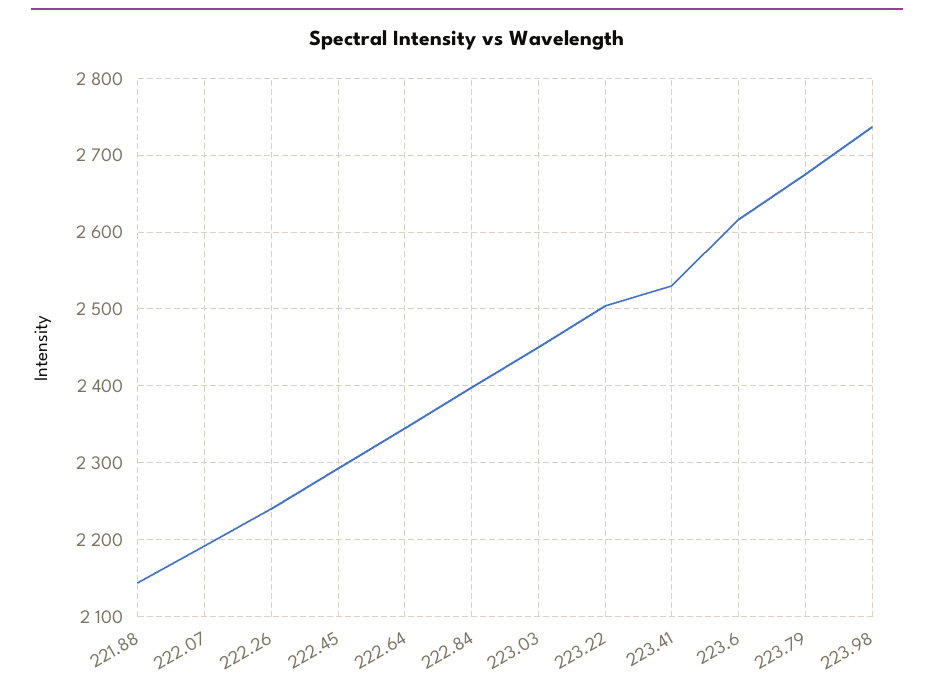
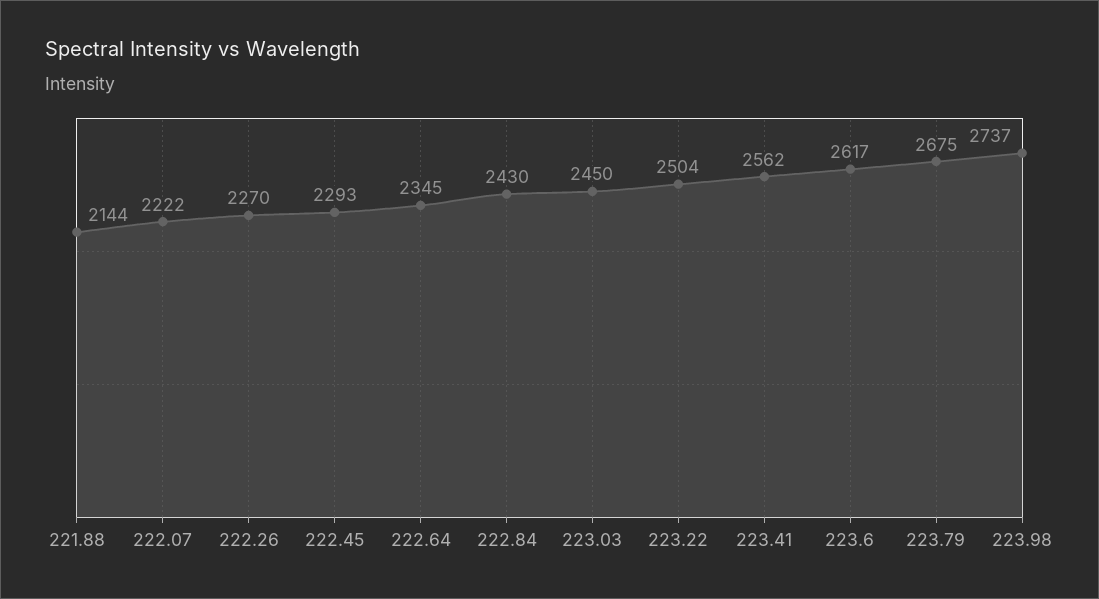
  {
    "221.88": 2144,
-   "222.07": 2190,
+   "222.07": 2222,
-   "222.26": 2240,
+   "222.26": 2270,
    "222.45": 2293,
    "222.64": 2345,
-   "222.84": 2400,
+   "222.84": 2430,
    "223.03": 2450,
    "223.22": 2504,
-   "223.41": 2530,
+   "223.41": 2562,
    "223.6": 2617,
    "223.79": 2675,
    "223.98": 2737
  }

